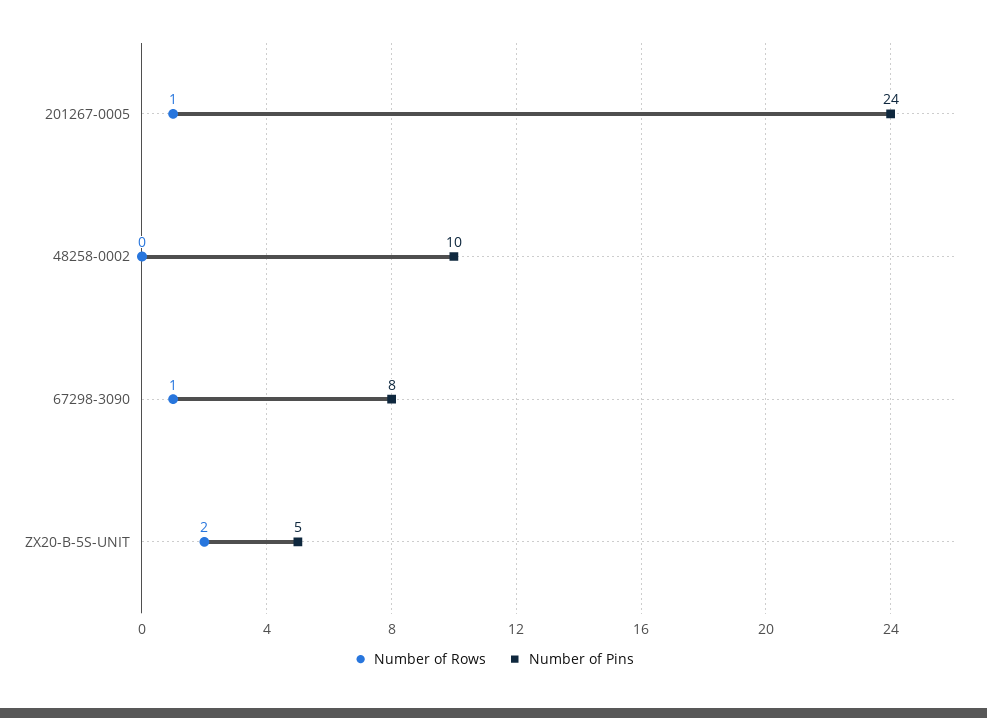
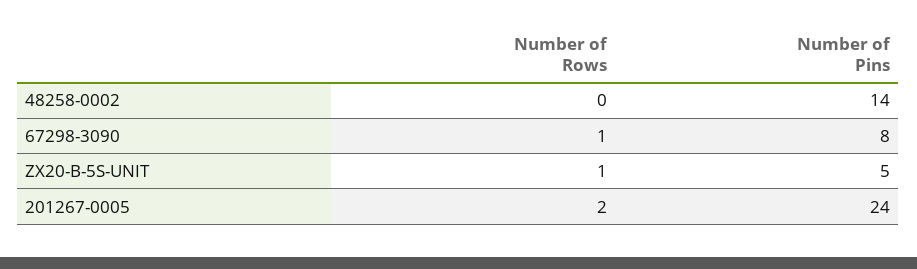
  {
    "Number of Rows": {
-     "201267-0005": 1,
+     "201267-0005": 2,
      "48258-0002": 0,
      "67298-3090": 1,
-     "ZX20-B-5S-UNIT": 2
+     "ZX20-B-5S-UNIT": 1
    },
    "Number of Pins": {
      "201267-0005": 24,
-     "48258-0002": 10,
+     "48258-0002": 14,
      "67298-3090": 8,
      "ZX20-B-5S-UNIT": 5
    }
  }

